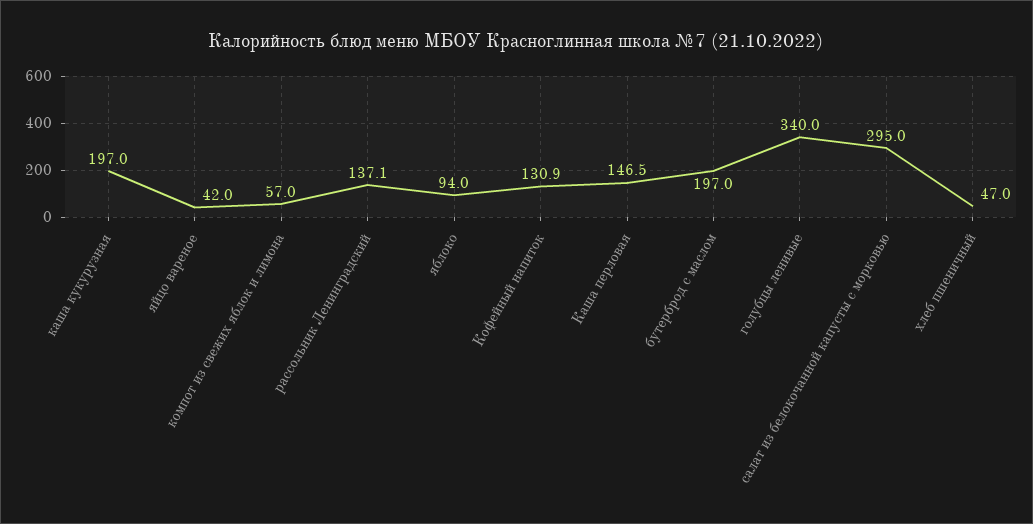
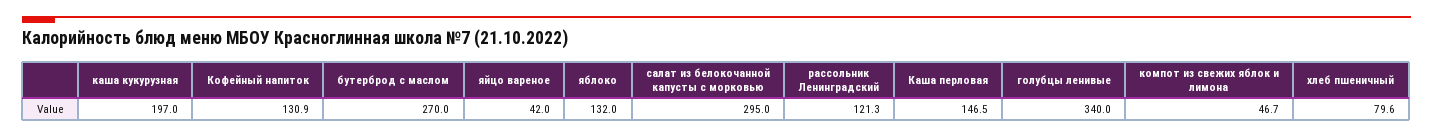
  {
    "каша кукурузная": 197,
    "яйцо вареное": 42,
-   "компот из свежих яблок и лимона": 57,
+   "компот из свежих яблок и лимона": 46.7,
-   "рассольник Ленинградский": 137.1,
+   "рассольник Ленинградский": 121.3,
-   "яблоко": 94,
+   "яблоко": 132,
    "Кофейный напиток": 130.9,
    "Каша перловая": 146.5,
-   "бутерброд с маслом": 197,
+   "бутерброд с маслом": 270,
    "голубцы ленивые": 340,
    "салат из белокочанной капусты с морковью": 295,
-   "хлеб пшеничный": 47
+   "хлеб пшеничный": 79.6
  }

